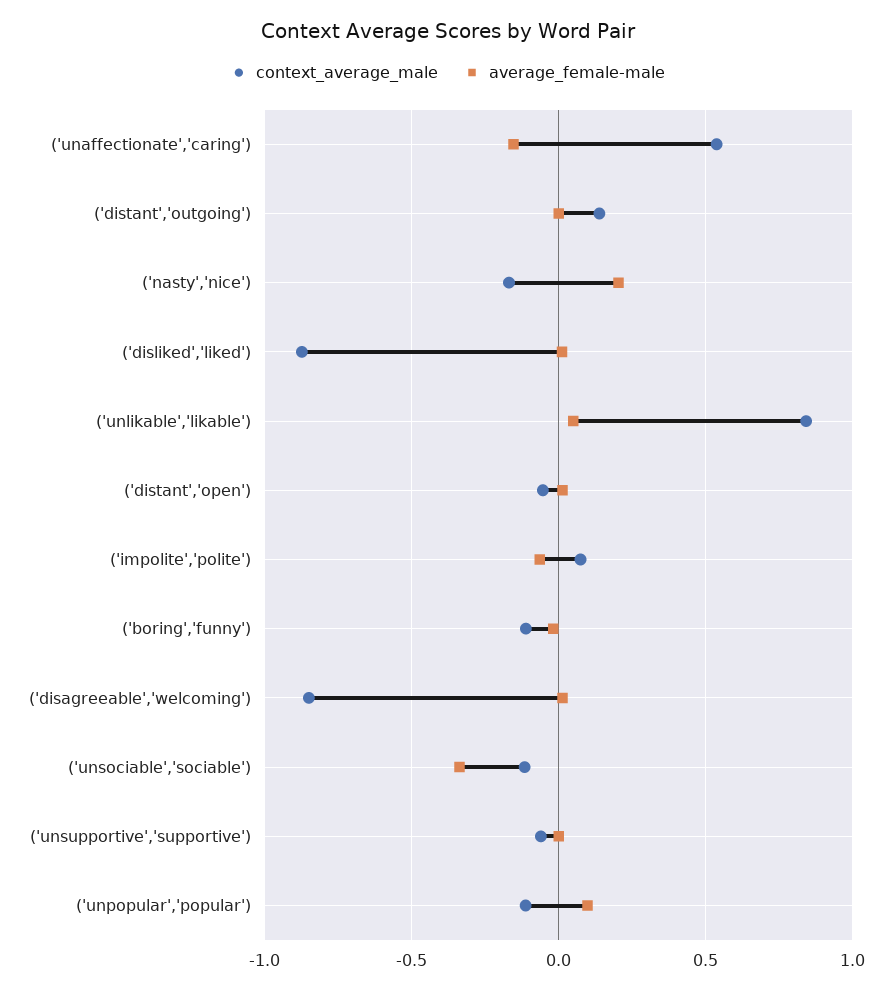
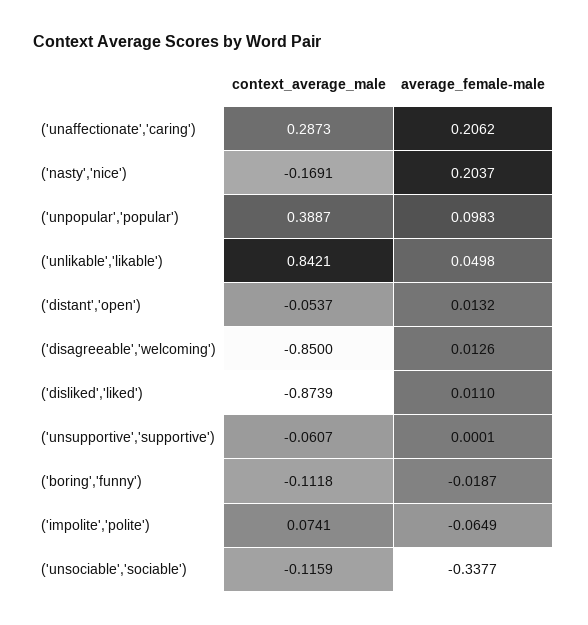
  {
    "context_average_male": {
-     "('unaffectionate','caring')": 0.55,
+     "('unaffectionate','caring')": 0.2873,
-     "('distant','outgoing')": 0.15,
      "('nasty','nice')": -0.1691,
      "('disliked','liked')": -0.8739,
      "('unlikable','likable')": 0.8421,
      "('distant','open')": -0.0537,
      "('impolite','polite')": 0.0741,
      "('boring','funny')": -0.1118,
      "('disagreeable','welcoming')": -0.85,
      "('unsociable','sociable')": -0.1159,
      "('unsupportive','supportive')": -0.0607,
-     "('unpopular','popular')": -0.1
+     "('unpopular','popular')": 0.3887
    },
    "average_female-male": {
-     "('unaffectionate','caring')": -0.15,
+     "('unaffectionate','caring')": 0.2062,
-     "('distant','outgoing')": 0,
      "('nasty','nice')": 0.2037,
      "('disliked','liked')": 0.011,
      "('unlikable','likable')": 0.0498,
      "('distant','open')": 0.0132,
      "('impolite','polite')": -0.0649,
      "('boring','funny')": -0.0187,
      "('disagreeable','welcoming')": 0.0126,
      "('unsociable','sociable')": -0.3377,
      "('unsupportive','supportive')": 0.0001,
      "('unpopular','popular')": 0.0983
    }
  }

